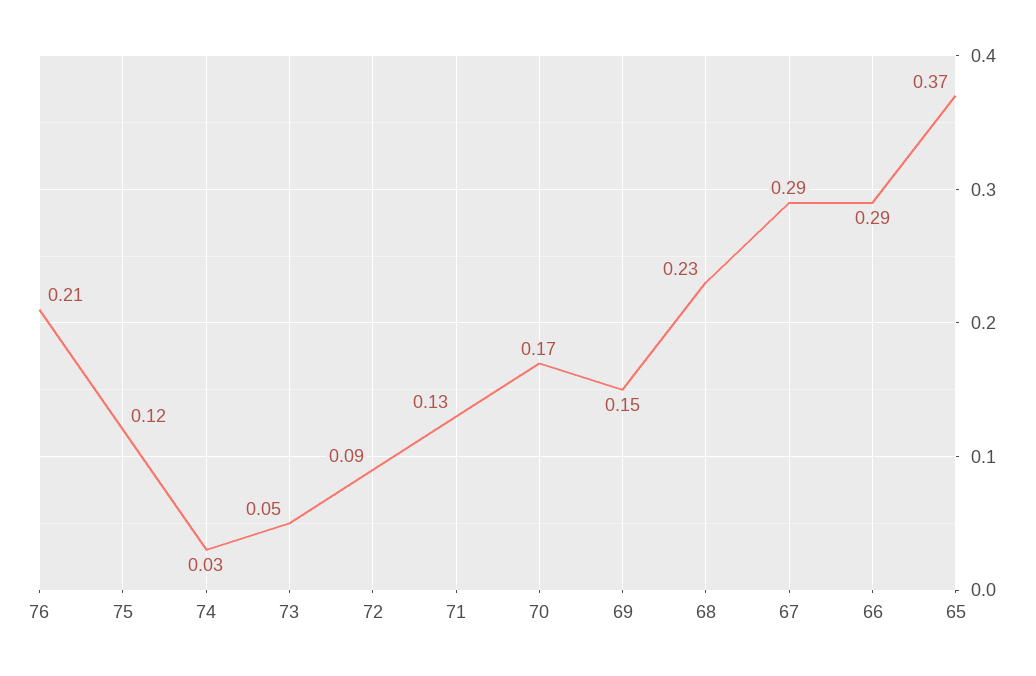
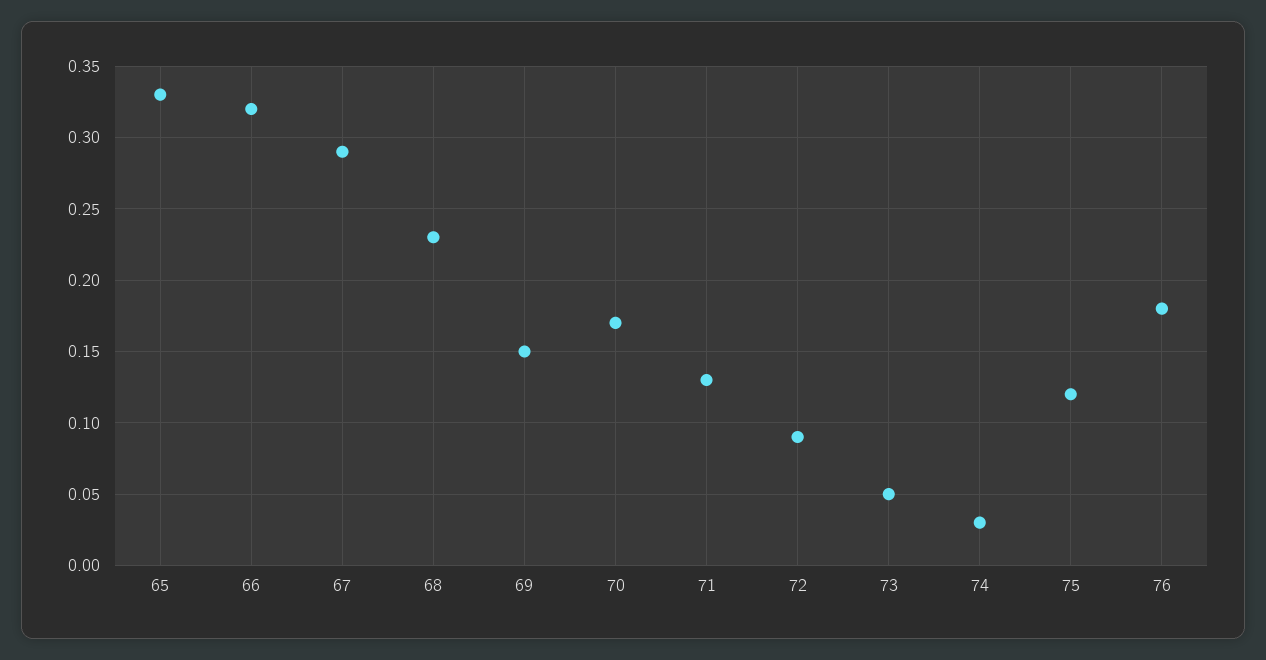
  {
-   "76": 0.21,
+   "76": 0.18,
    "75": 0.12,
    "74": 0.03,
    "73": 0.05,
    "72": 0.09,
    "71": 0.13,
    "70": 0.17,
    "69": 0.15,
    "68": 0.23,
    "67": 0.29,
-   "66": 0.29,
+   "66": 0.32,
-   "65": 0.37
+   "65": 0.33
  }

